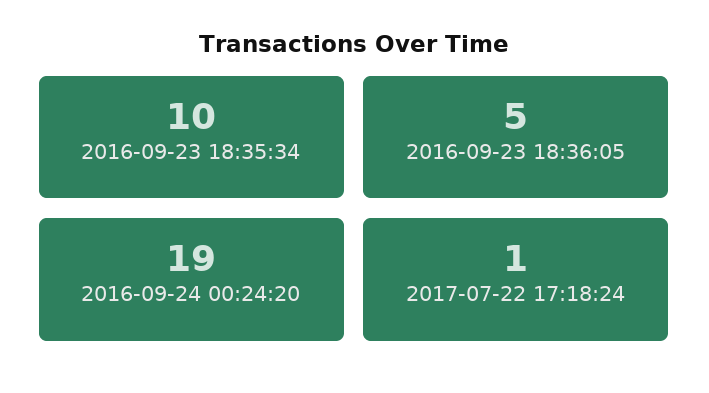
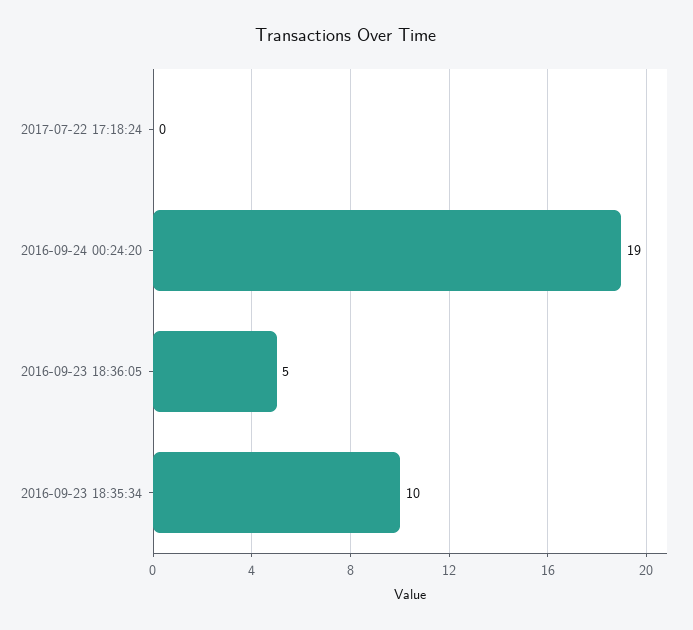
  {
    "2016-09-23 18:35:34": 10,
    "2016-09-23 18:36:05": 5,
    "2016-09-24 00:24:20": 19,
-   "2017-07-22 17:18:24": 1
+   "2017-07-22 17:18:24": 0
  }

